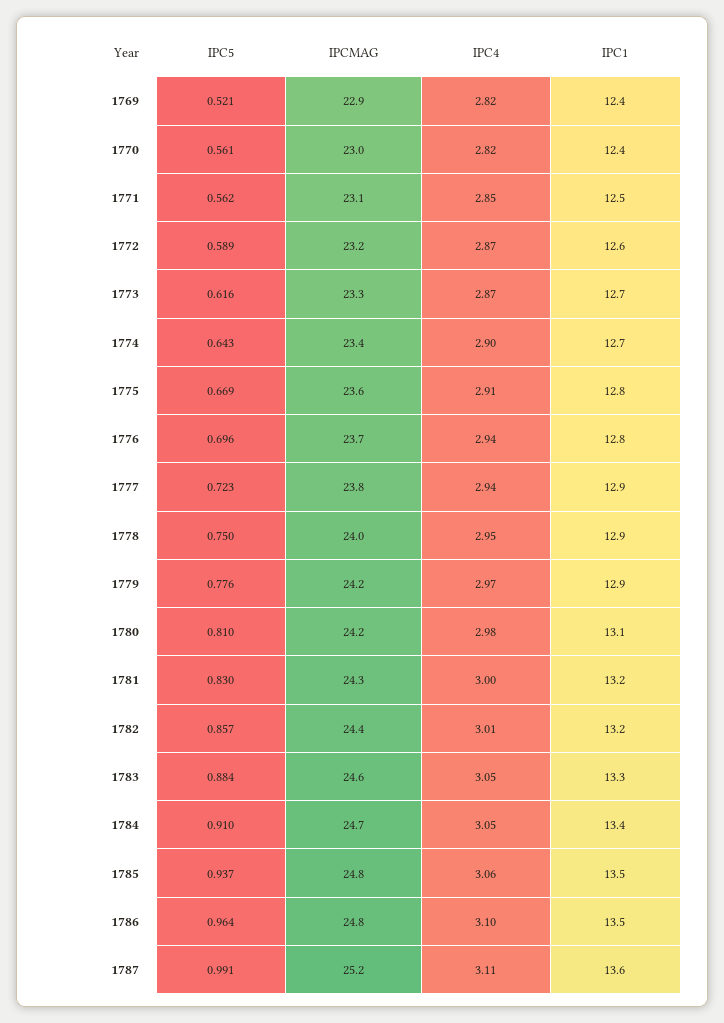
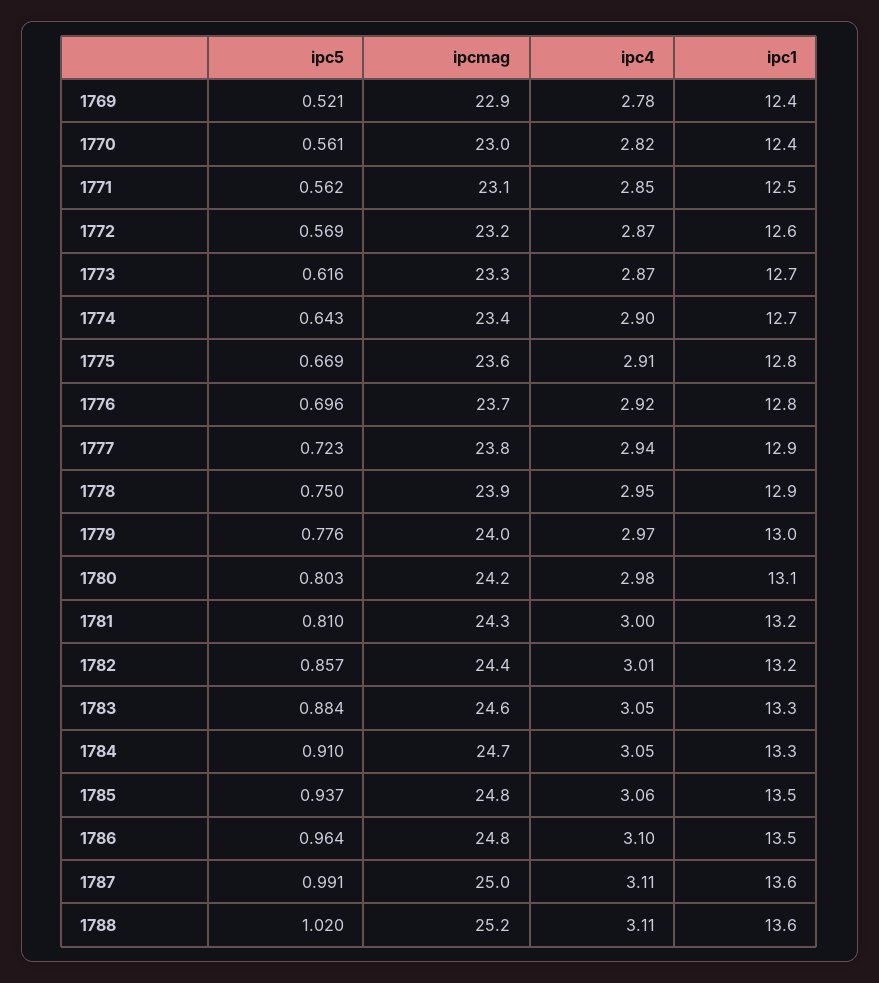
  {
    "IPC5": {
      "1769": 0.521,
      "1770": 0.561,
      "1771": 0.562,
-     "1772": 0.589,
+     "1772": 0.569,
      "1773": 0.616,
      "1774": 0.643,
      "1775": 0.669,
      "1776": 0.696,
      "1777": 0.723,
      "1778": 0.75,
      "1779": 0.776,
-     "1780": 0.81,
+     "1780": 0.803,
-     "1781": 0.83,
+     "1781": 0.81,
      "1782": 0.857,
      "1783": 0.884,
      "1784": 0.91,
      "1785": 0.937,
      "1786": 0.964,
-     "1787": 0.991
+     "1787": 0.991,
+     "1788": 1.02
    },
    "IPCMAG": {
      "1769": 22.9,
      "1770": 23,
      "1771": 23.1,
      "1772": 23.2,
      "1773": 23.3,
      "1774": 23.4,
      "1775": 23.6,
      "1776": 23.7,
      "1777": 23.8,
-     "1778": 24,
+     "1778": 23.9,
-     "1779": 24.2,
+     "1779": 24,
      "1780": 24.2,
      "1781": 24.3,
      "1782": 24.4,
      "1783": 24.6,
      "1784": 24.7,
      "1785": 24.8,
      "1786": 24.8,
-     "1787": 25.2
+     "1787": 25,
+     "1788": 25.2
    },
    "IPC4": {
-     "1769": 2.82,
+     "1769": 2.78,
      "1770": 2.82,
      "1771": 2.85,
      "1772": 2.87,
      "1773": 2.87,
      "1774": 2.9,
      "1775": 2.91,
-     "1776": 2.94,
+     "1776": 2.92,
      "1777": 2.94,
      "1778": 2.95,
      "1779": 2.97,
      "1780": 2.98,
      "1781": 3,
      "1782": 3.01,
      "1783": 3.05,
      "1784": 3.05,
      "1785": 3.06,
      "1786": 3.1,
-     "1787": 3.11
+     "1787": 3.11,
+     "1788": 3.11
    },
    "IPC1": {
      "1769": 12.4,
      "1770": 12.4,
      "1771": 12.5,
      "1772": 12.6,
      "1773": 12.7,
      "1774": 12.7,
      "1775": 12.8,
      "1776": 12.8,
      "1777": 12.9,
      "1778": 12.9,
-     "1779": 12.9,
+     "1779": 13,
      "1780": 13.1,
      "1781": 13.2,
      "1782": 13.2,
      "1783": 13.3,
-     "1784": 13.4,
+     "1784": 13.3,
      "1785": 13.5,
      "1786": 13.5,
-     "1787": 13.6
+     "1787": 13.6,
+     "1788": 13.6
    }
  }

